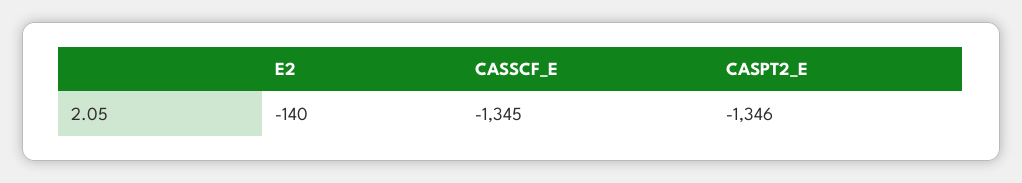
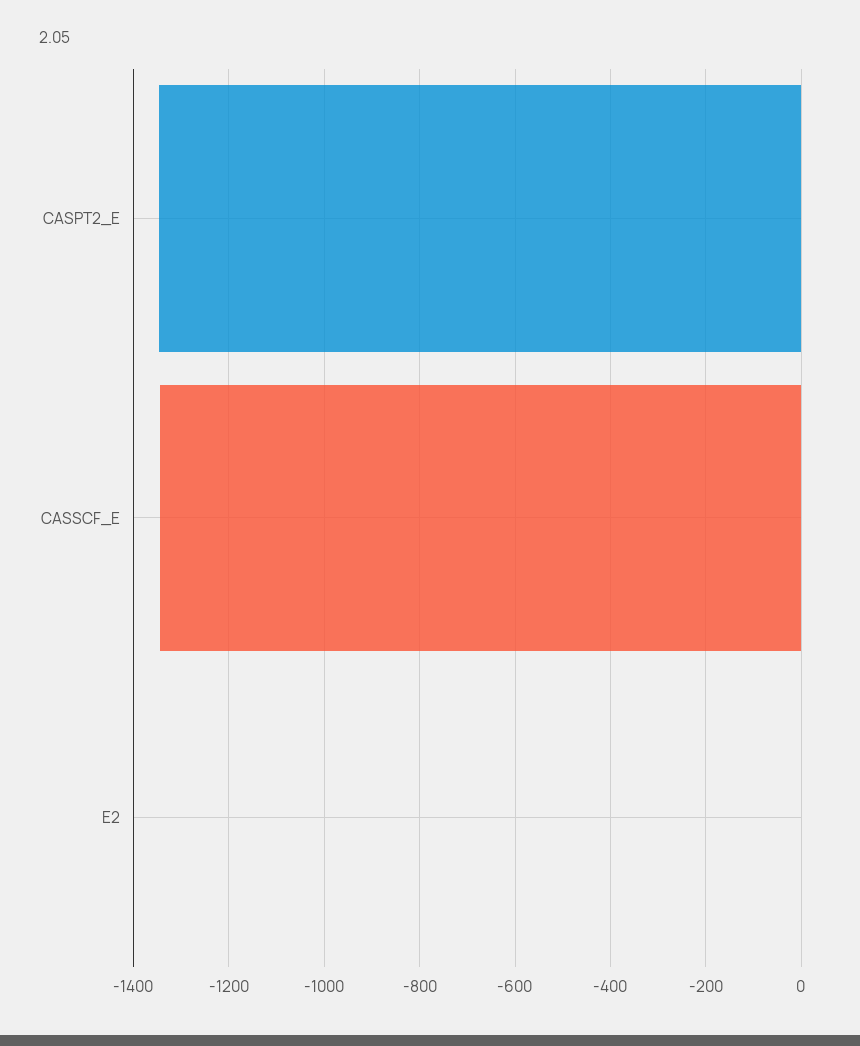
  {
-   "E2": -140,
+   "E2": 0,
    "CASSCF_E": -1345,
    "CASPT2_E": -1346
  }

